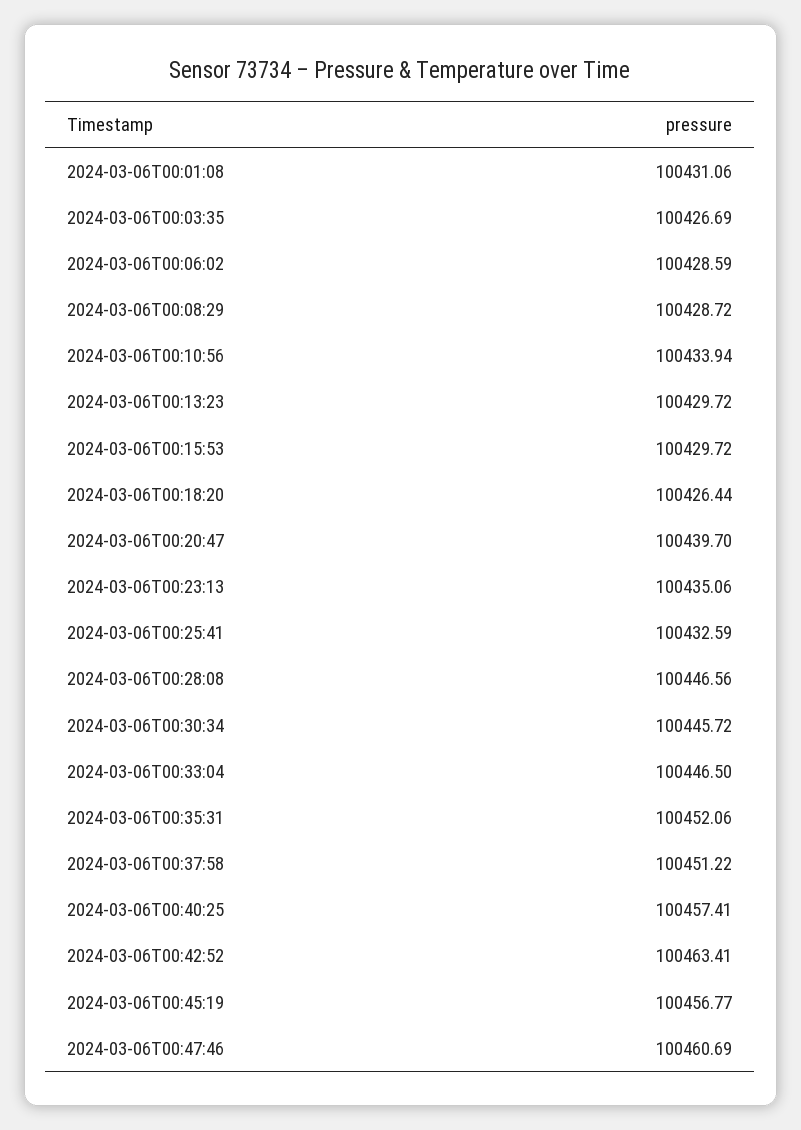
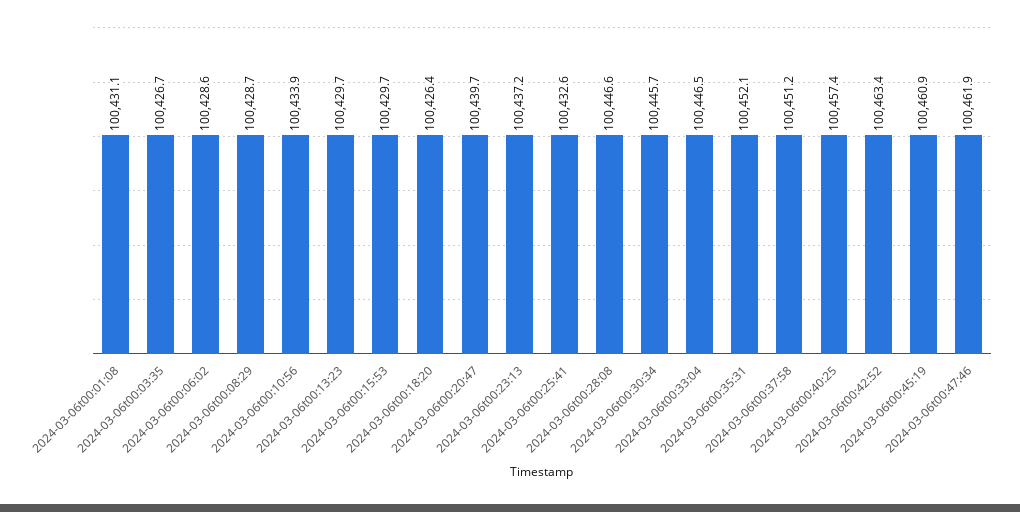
  {
    "2024-03-06T00:01:08": 100431.06,
    "2024-03-06T00:03:35": 100426.69,
    "2024-03-06T00:06:02": 100428.59,
    "2024-03-06T00:08:29": 100428.72,
    "2024-03-06T00:10:56": 100433.94,
    "2024-03-06T00:13:23": 100429.72,
    "2024-03-06T00:15:53": 100429.72,
    "2024-03-06T00:18:20": 100426.44,
    "2024-03-06T00:20:47": 100439.7,
-   "2024-03-06T00:23:13": 100435.06,
+   "2024-03-06T00:23:13": 100437.2,
    "2024-03-06T00:25:41": 100432.59,
    "2024-03-06T00:28:08": 100446.56,
    "2024-03-06T00:30:34": 100445.72,
    "2024-03-06T00:33:04": 100446.5,
    "2024-03-06T00:35:31": 100452.06,
    "2024-03-06T00:37:58": 100451.22,
    "2024-03-06T00:40:25": 100457.41,
    "2024-03-06T00:42:52": 100463.41,
-   "2024-03-06T00:45:19": 100456.77,
+   "2024-03-06T00:45:19": 100460.9,
-   "2024-03-06T00:47:46": 100460.69
+   "2024-03-06T00:47:46": 100461.9
  }

